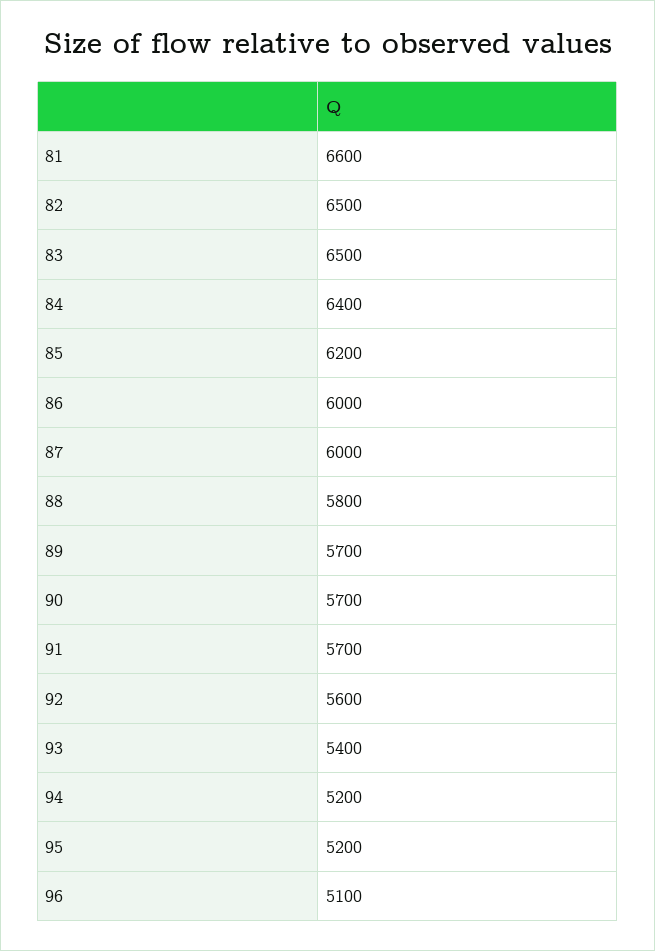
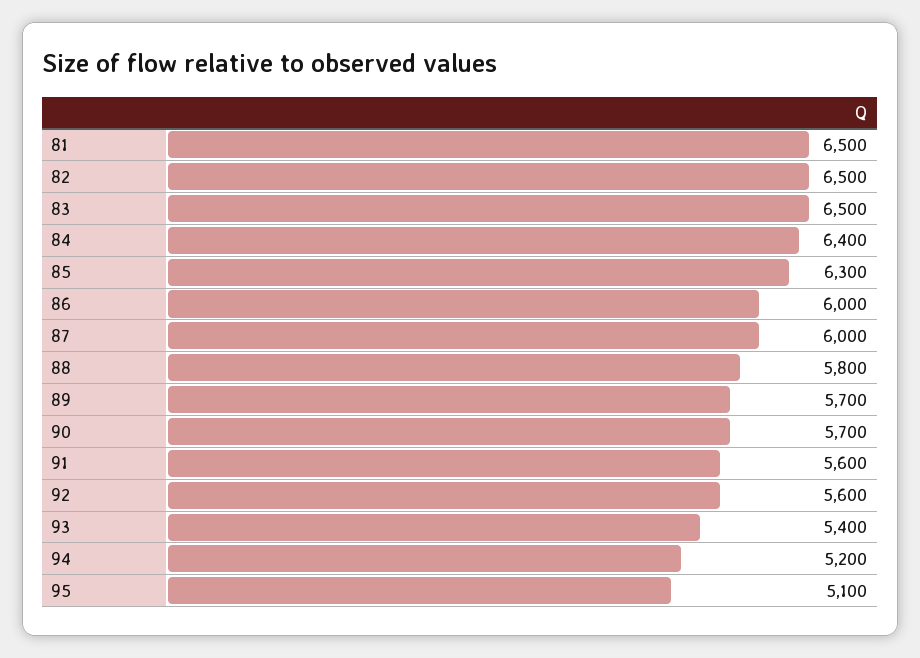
  {
-   "81": 6600,
+   "81": 6500,
    "82": 6500,
    "83": 6500,
    "84": 6400,
-   "85": 6200,
+   "85": 6300,
    "86": 6000,
    "87": 6000,
    "88": 5800,
    "89": 5700,
    "90": 5700,
-   "91": 5700,
+   "91": 5600,
    "92": 5600,
    "93": 5400,
    "94": 5200,
-   "95": 5200,
+   "95": 5100
-   "96": 5100
  }

